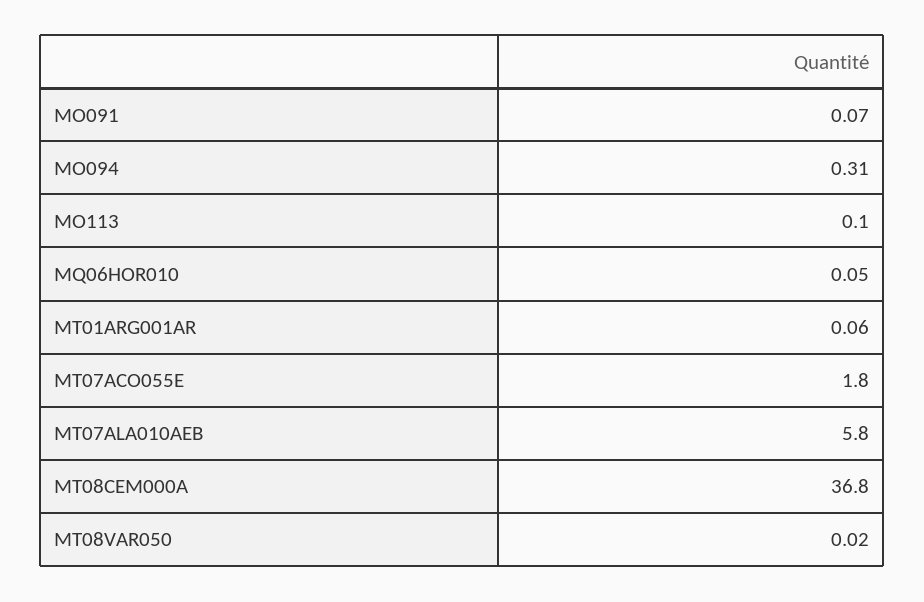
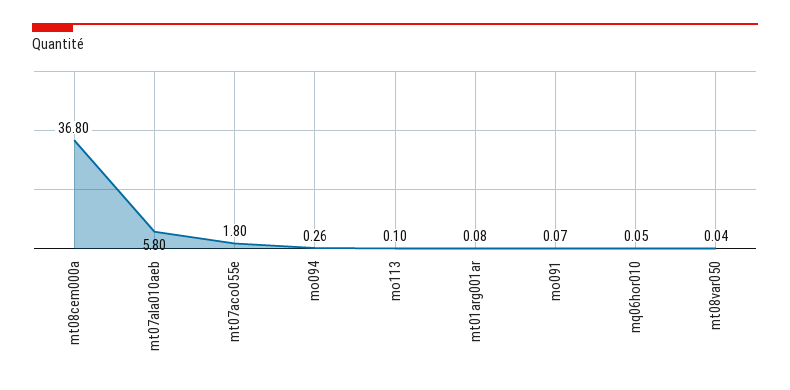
  {
    "MO091": 0.07,
-   "MO094": 0.31,
+   "MO094": 0.26,
    "MO113": 0.1,
    "MQ06HOR010": 0.05,
-   "MT01ARG001AR": 0.06,
+   "MT01ARG001AR": 0.08,
    "MT07ACO055E": 1.8,
    "MT07ALA010AEB": 5.8,
    "MT08CEM000A": 36.8,
-   "MT08VAR050": 0.02
+   "MT08VAR050": 0.04
  }

